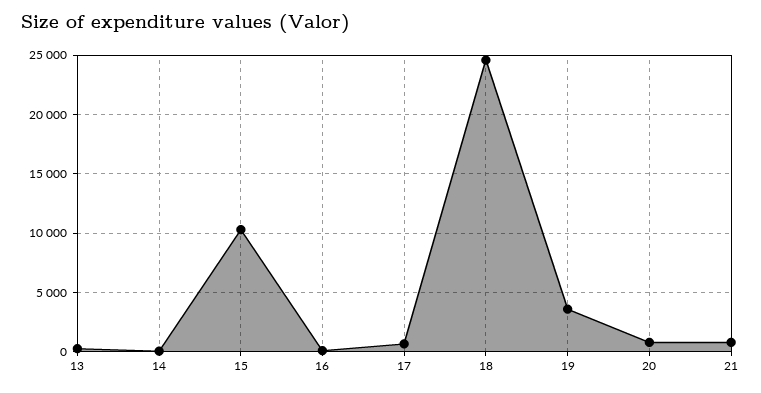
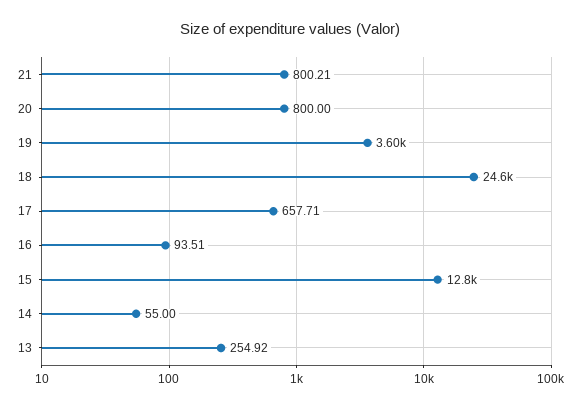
  {
    "13": 254.92,
    "14": 55,
-   "15": 10000,
+   "15": 12800,
    "16": 93.51,
    "17": 657.71,
    "18": 24600,
    "19": 3600,
    "20": 800,
    "21": 800.21
  }

